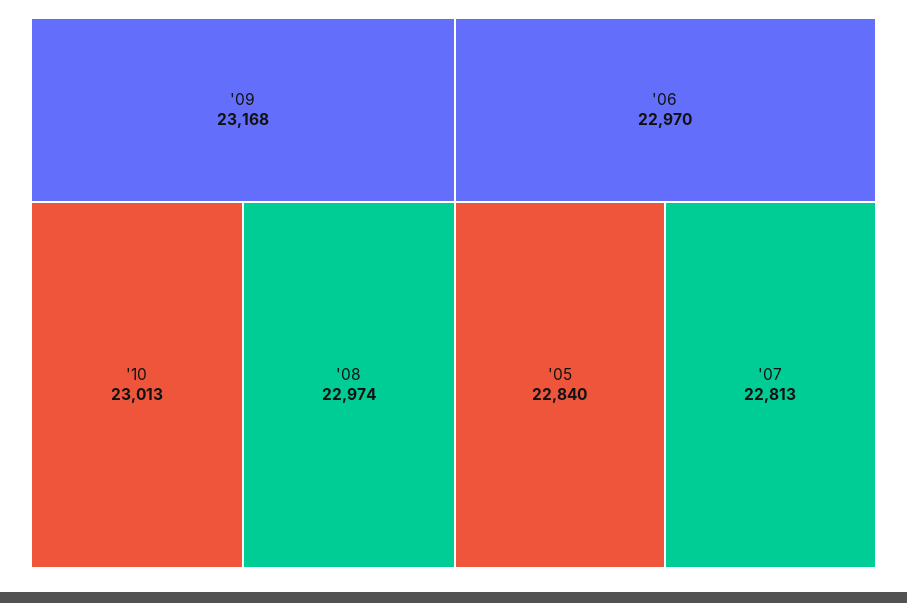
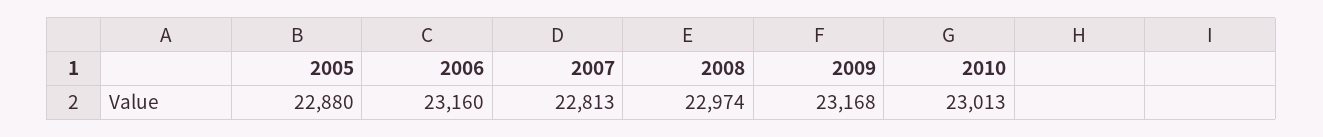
  {
    "'09": 23168,
    "'10": 23013,
    "'08": 22974,
-   "'06": 22970,
+   "'06": 23160,
-   "'05": 22840,
+   "'05": 22880,
    "'07": 22813
  }

